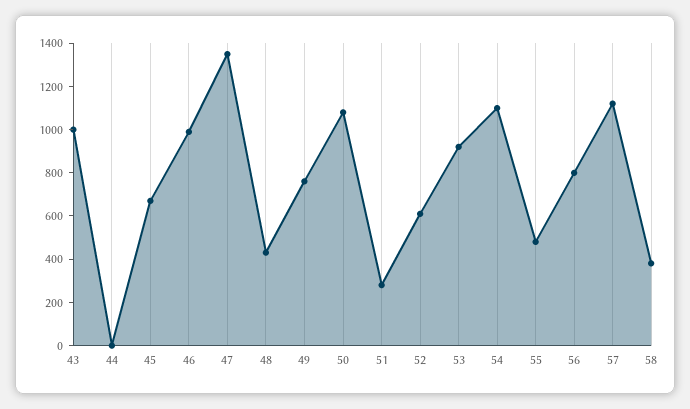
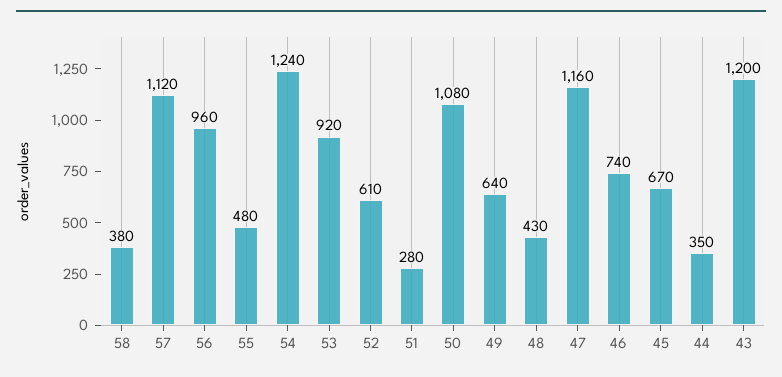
  {
-   "43": 1000,
+   "43": 1200,
-   "44": 0,
+   "44": 350,
    "45": 670,
-   "46": 1000,
+   "46": 740,
-   "47": 1350,
+   "47": 1160,
    "48": 430,
-   "49": 750,
+   "49": 640,
    "50": 1080,
    "51": 280,
    "52": 610,
    "53": 920,
-   "54": 1100,
+   "54": 1240,
    "55": 480,
-   "56": 800,
+   "56": 960,
    "57": 1120,
    "58": 380
  }

